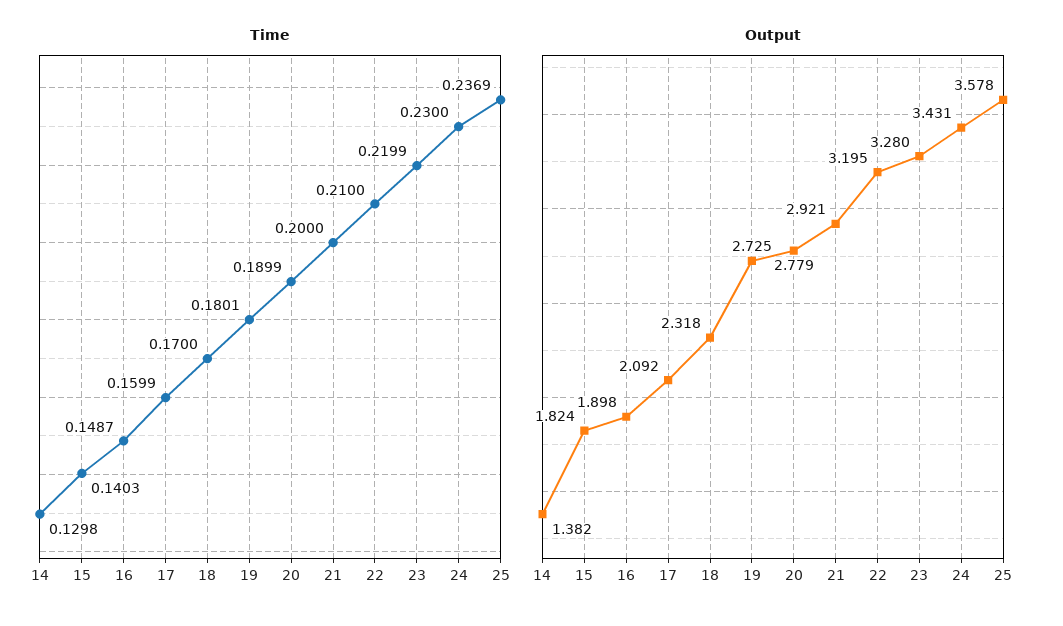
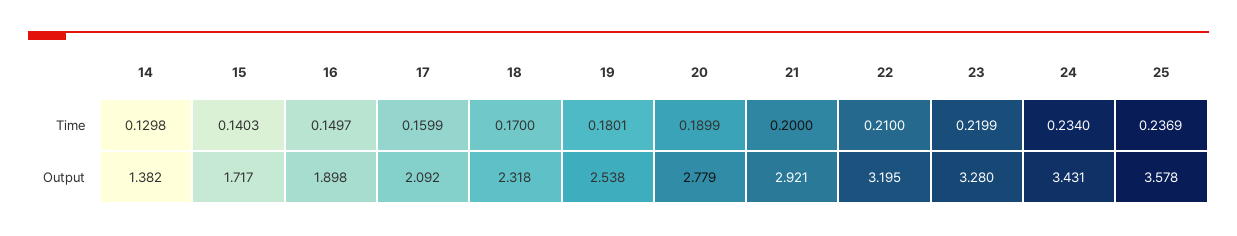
  {
    "Time": {
      "14": 0.1298,
      "15": 0.1403,
-     "16": 0.1487,
+     "16": 0.1497,
      "17": 0.1599,
      "18": 0.17,
      "19": 0.1801,
      "20": 0.1899,
      "21": 0.2,
      "22": 0.21,
      "23": 0.2199,
-     "24": 0.23,
+     "24": 0.234,
      "25": 0.2369
    },
    "Output": {
      "14": 1.382,
-     "15": 1.824,
+     "15": 1.717,
      "16": 1.898,
      "17": 2.092,
      "18": 2.318,
-     "19": 2.725,
+     "19": 2.538,
      "20": 2.779,
      "21": 2.921,
      "22": 3.195,
      "23": 3.28,
      "24": 3.431,
      "25": 3.578
    }
  }

